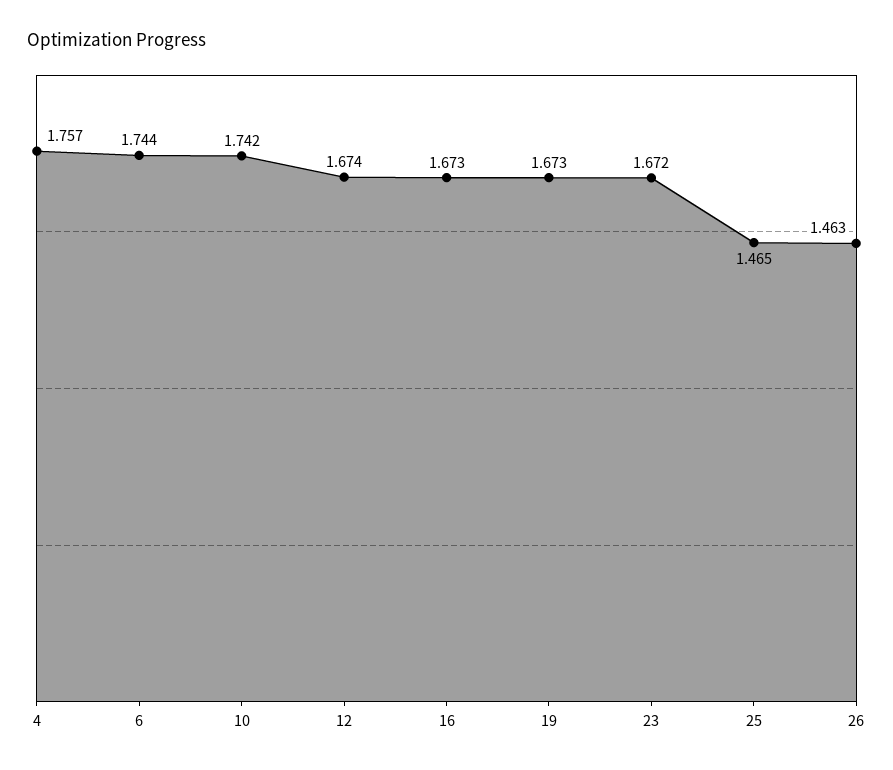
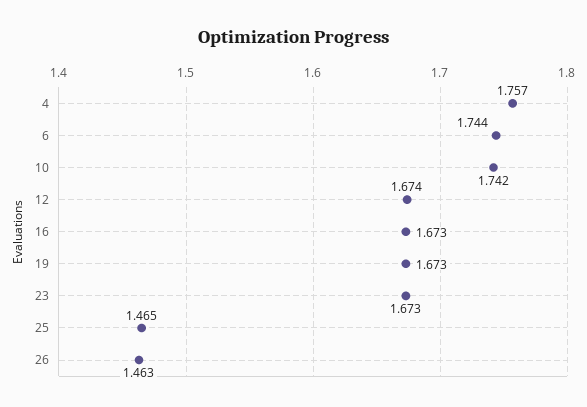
  {
    "4": 1.757,
    "6": 1.744,
    "10": 1.742,
    "12": 1.674,
    "16": 1.673,
    "19": 1.673,
-   "23": 1.672,
+   "23": 1.673,
    "25": 1.465,
    "26": 1.463
  }

